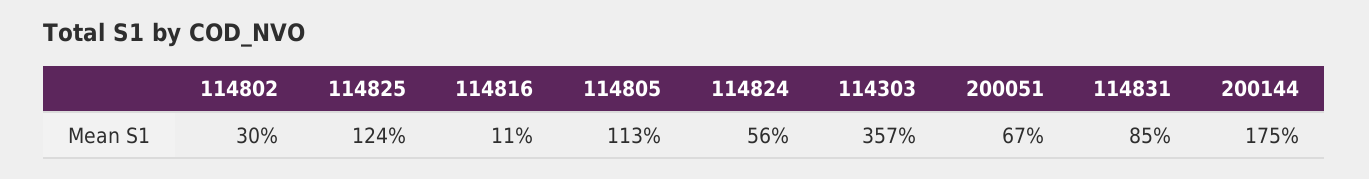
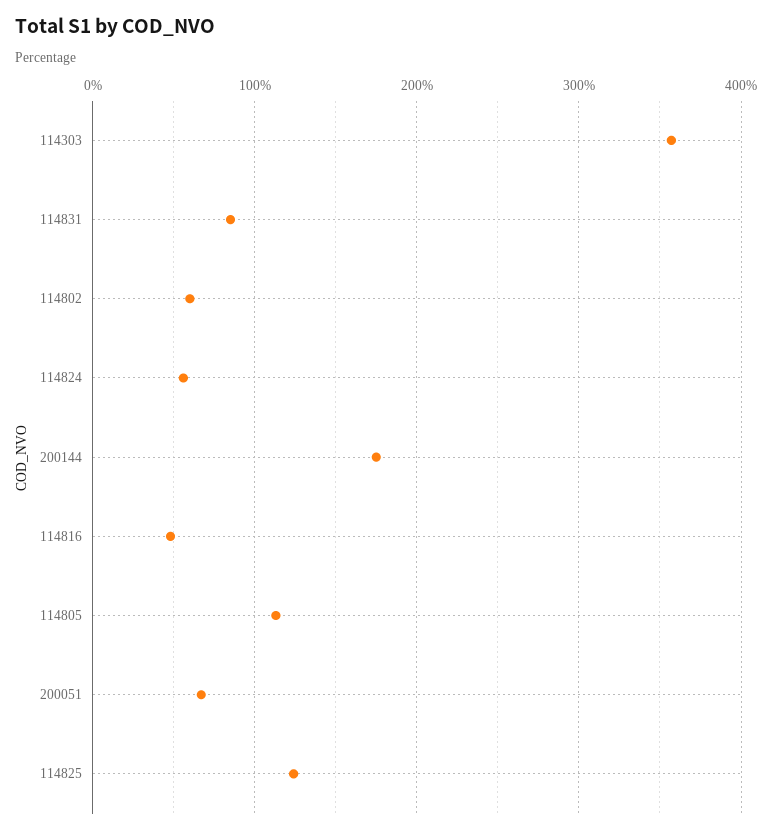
  {
-   "114802": 30,
+   "114802": 60,
    "114825": 124,
-   "114816": 11,
+   "114816": 50,
    "114805": 113,
    "114824": 56,
    "114303": 357,
    "200051": 67,
    "114831": 85,
    "200144": 175
  }

